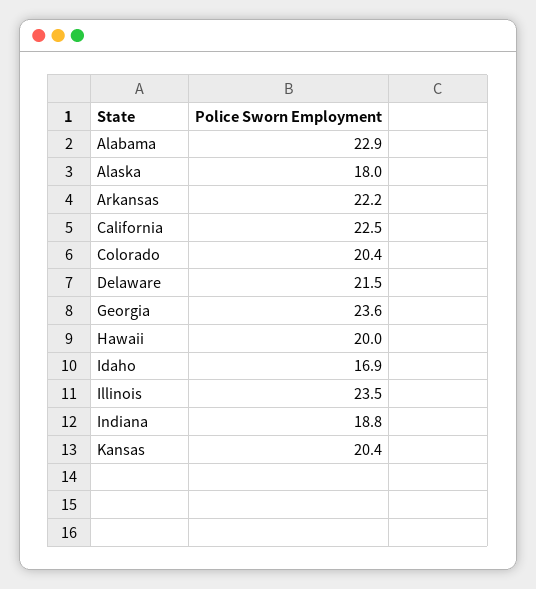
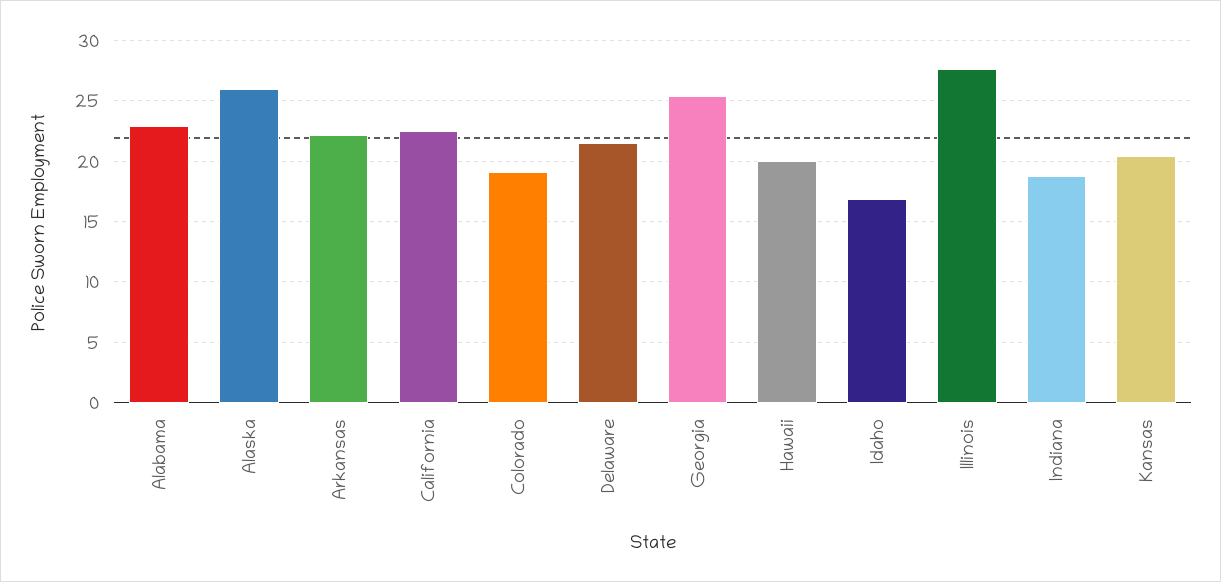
  {
    "Alabama": 22.9,
-   "Alaska": 18,
+   "Alaska": 26,
    "Arkansas": 22.2,
    "California": 22.5,
-   "Colorado": 20.4,
+   "Colorado": 19,
    "Delaware": 21.5,
-   "Georgia": 23.6,
+   "Georgia": 25.5,
    "Hawaii": 20,
    "Idaho": 16.9,
-   "Illinois": 23.5,
+   "Illinois": 27.5,
    "Indiana": 18.8,
    "Kansas": 20.4
  }

